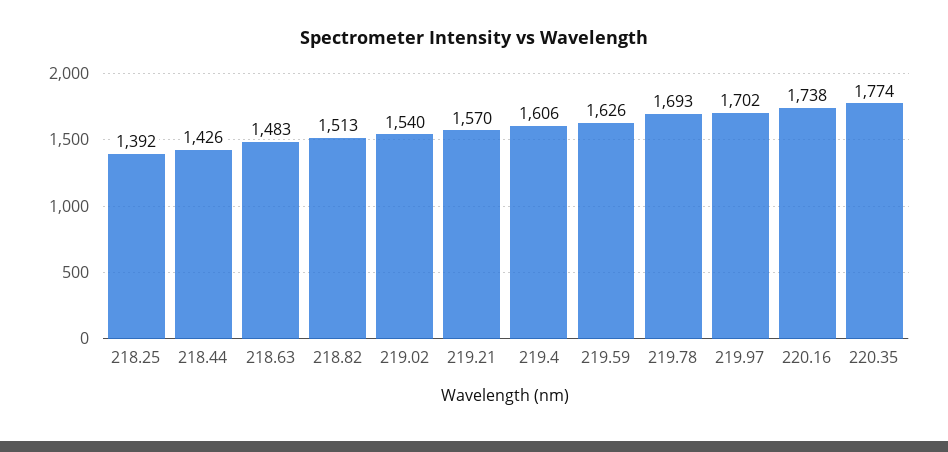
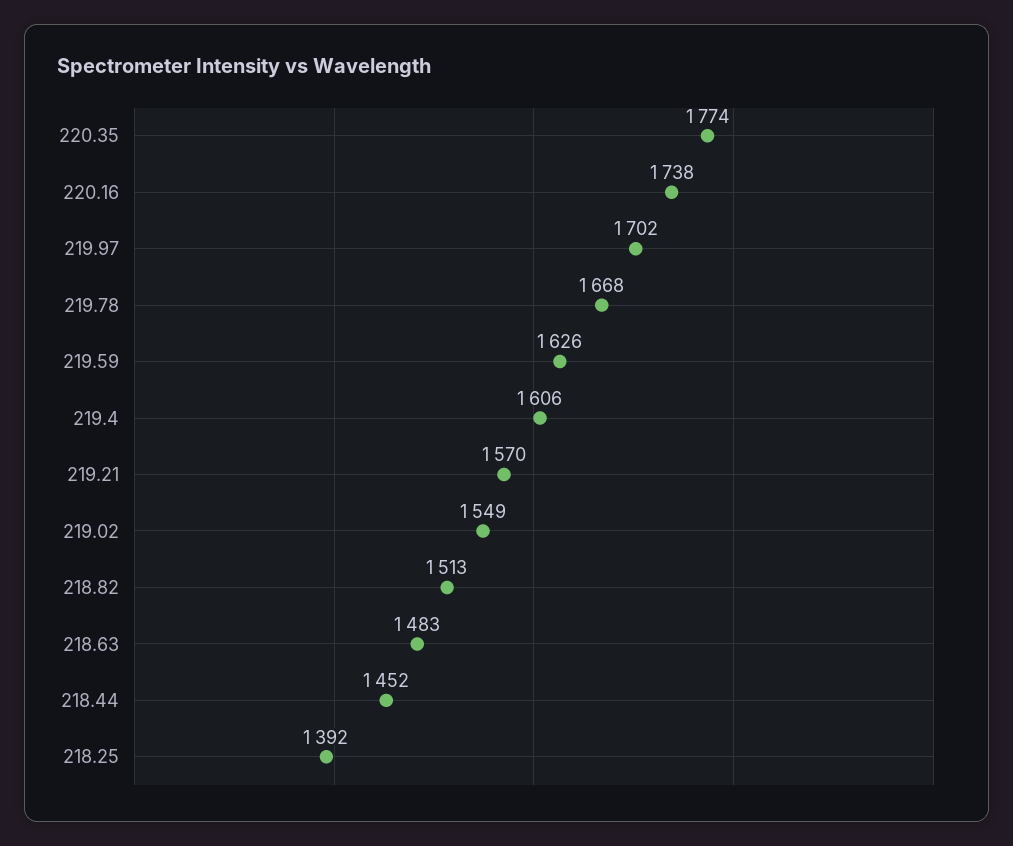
  {
    "218.25": 1392,
-   "218.44": 1426,
+   "218.44": 1452,
    "218.63": 1483,
    "218.82": 1513,
-   "219.02": 1540,
+   "219.02": 1549,
    "219.21": 1570,
    "219.4": 1606,
    "219.59": 1626,
-   "219.78": 1693,
+   "219.78": 1668,
    "219.97": 1702,
    "220.16": 1738,
    "220.35": 1774
  }

